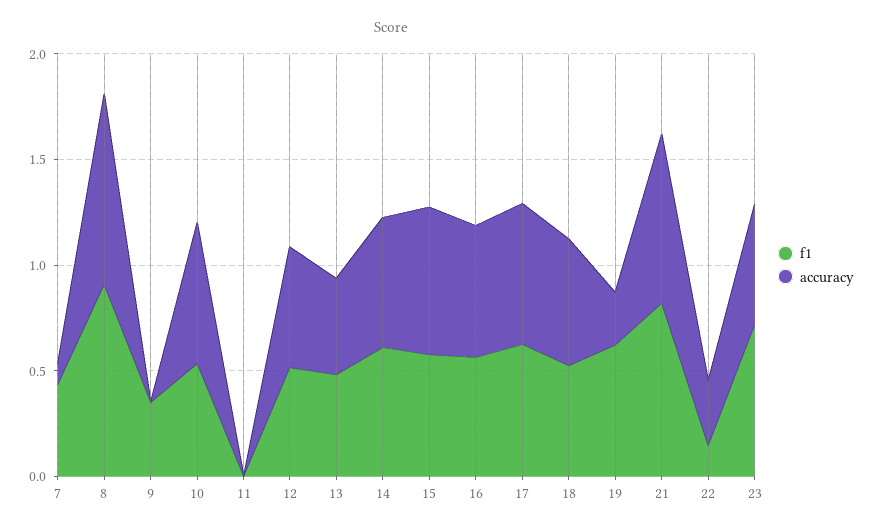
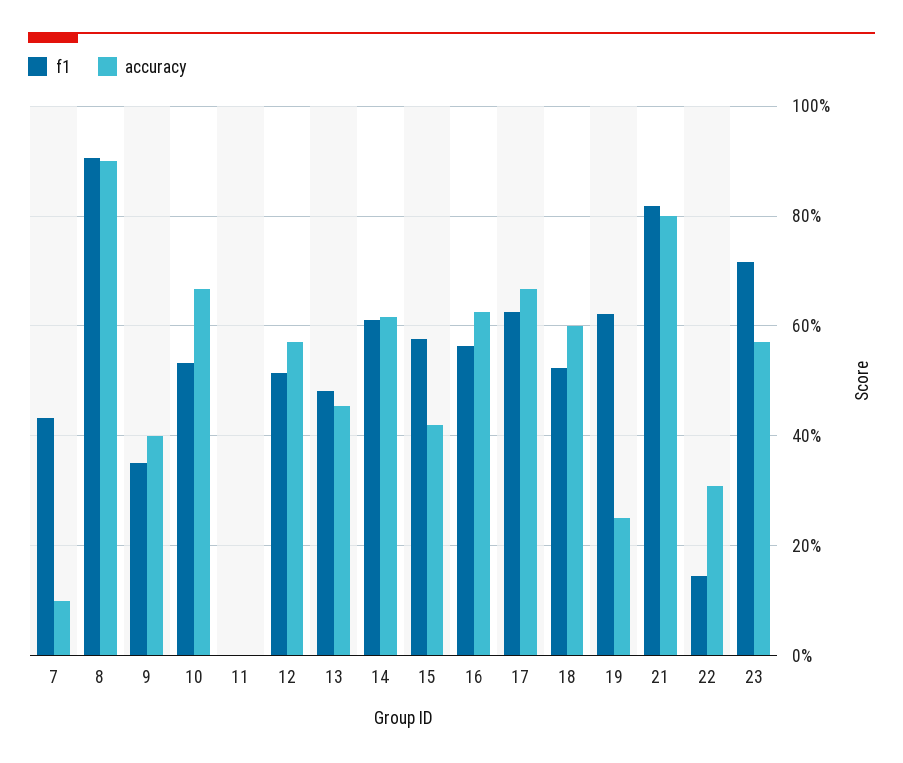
  {
    "f1": {
      "7": 0.44,
      "8": 0.9,
      "9": 0.36,
      "10": 0.54,
      "11": 0,
      "12": 0.52,
      "13": 0.48,
      "14": 0.62,
      "15": 0.58,
      "16": 0.56,
      "17": 0.62,
      "18": 0.52,
      "19": 0.62,
      "21": 0.82,
      "22": 0.14,
      "23": 0.72
    },
    "accuracy": {
      "7": 0.1,
      "8": 0.9,
-     "9": 0,
+     "9": 0.4,
      "10": 0.66,
      "11": 0,
      "12": 0.58,
      "13": 0.46,
      "14": 0.62,
-     "15": 0.7,
+     "15": 0.42,
      "16": 0.62,
      "17": 0.66,
      "18": 0.6,
      "19": 0.26,
      "21": 0.8,
      "22": 0.3,
      "23": 0.58
    }
  }

